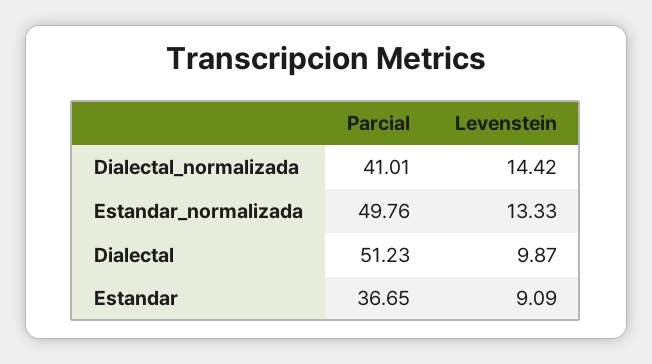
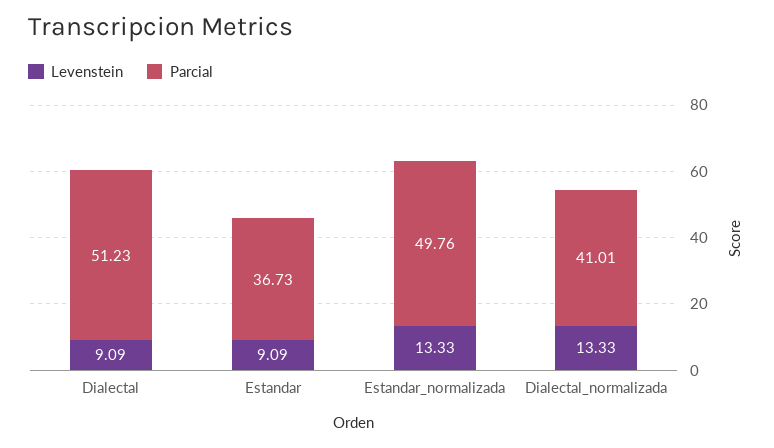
  {
    "Parcial": {
      "Dialectal_normalizada": 41.01,
      "Estandar_normalizada": 49.76,
      "Dialectal": 51.23,
-     "Estandar": 36.65
+     "Estandar": 36.73
    },
    "Levenstein": {
-     "Dialectal_normalizada": 14.42,
+     "Dialectal_normalizada": 13.33,
      "Estandar_normalizada": 13.33,
-     "Dialectal": 9.87,
+     "Dialectal": 9.09,
      "Estandar": 9.09
    }
  }

